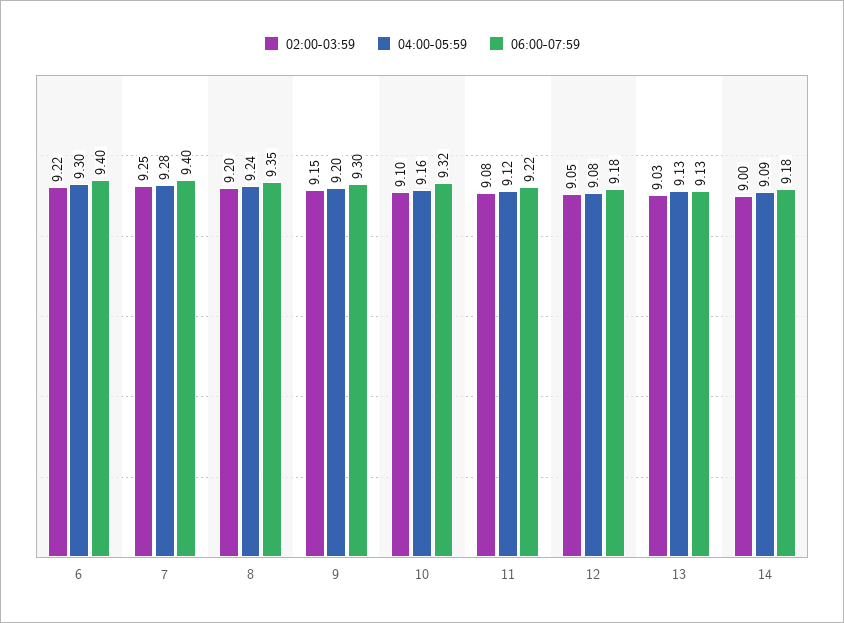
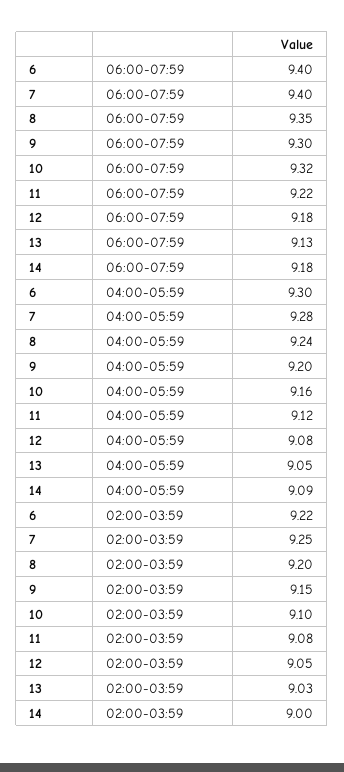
  {
    "02:00-03:59": {
      "6": 9.22,
      "7": 9.25,
      "8": 9.2,
      "9": 9.15,
      "10": 9.1,
      "11": 9.08,
      "12": 9.05,
      "13": 9.03,
      "14": 9
    },
    "04:00-05:59": {
      "6": 9.3,
      "7": 9.28,
      "8": 9.24,
      "9": 9.2,
      "10": 9.16,
      "11": 9.12,
      "12": 9.08,
-     "13": 9.13,
+     "13": 9.05,
      "14": 9.09
    },
    "06:00-07:59": {
      "6": 9.4,
      "7": 9.4,
      "8": 9.35,
      "9": 9.3,
      "10": 9.32,
      "11": 9.22,
      "12": 9.18,
      "13": 9.13,
      "14": 9.18
    }
  }

